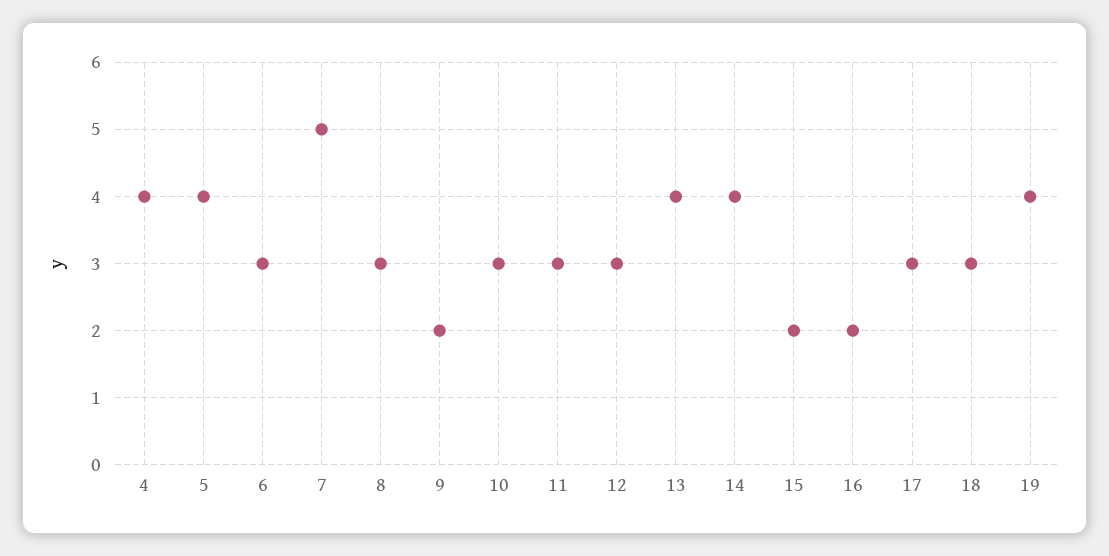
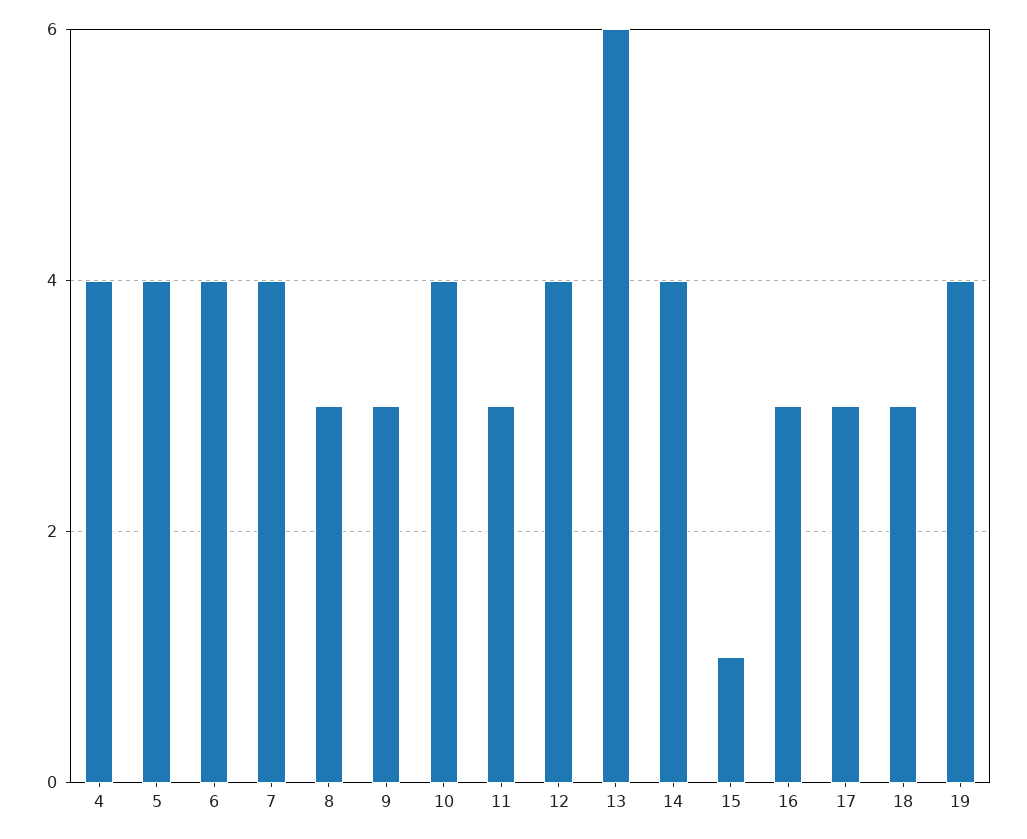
  {
    "4": 4,
    "5": 4,
-   "6": 3,
+   "6": 4,
-   "7": 5,
+   "7": 4,
    "8": 3,
-   "9": 2,
+   "9": 3,
-   "10": 3,
+   "10": 4,
    "11": 3,
-   "12": 3,
+   "12": 4,
-   "13": 4,
+   "13": 6,
    "14": 4,
-   "15": 2,
+   "15": 1,
-   "16": 2,
+   "16": 3,
    "17": 3,
    "18": 3,
    "19": 4
  }

